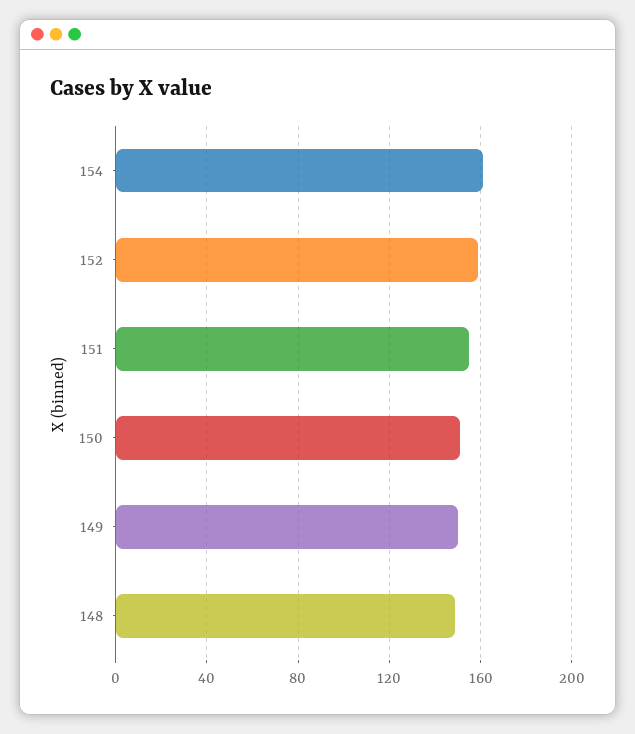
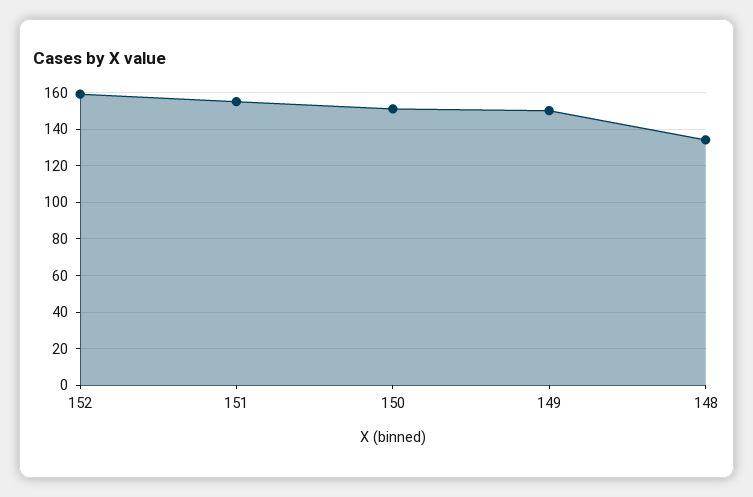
  {
-   "154": 160,
    "152": 160,
    "151": 155,
    "150": 150,
    "149": 150,
-   "148": 150
+   "148": 135
  }

